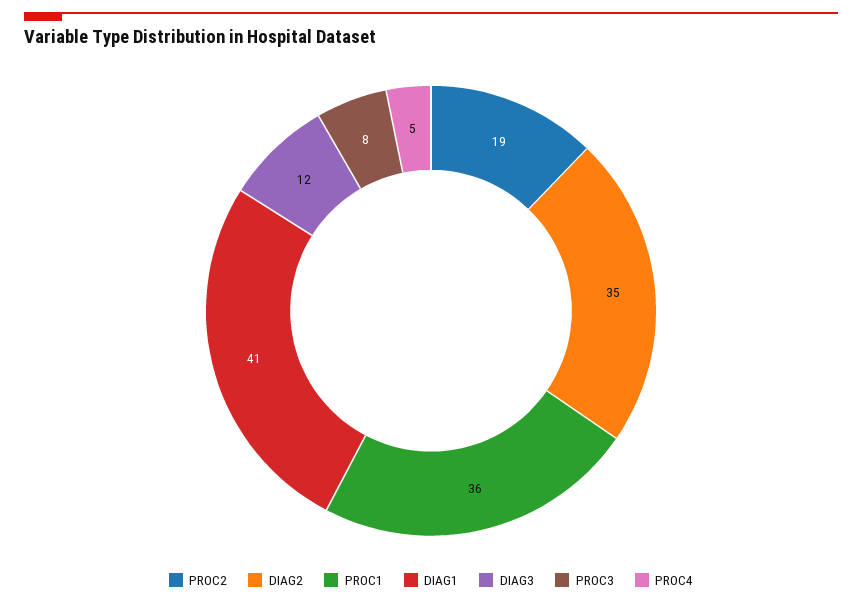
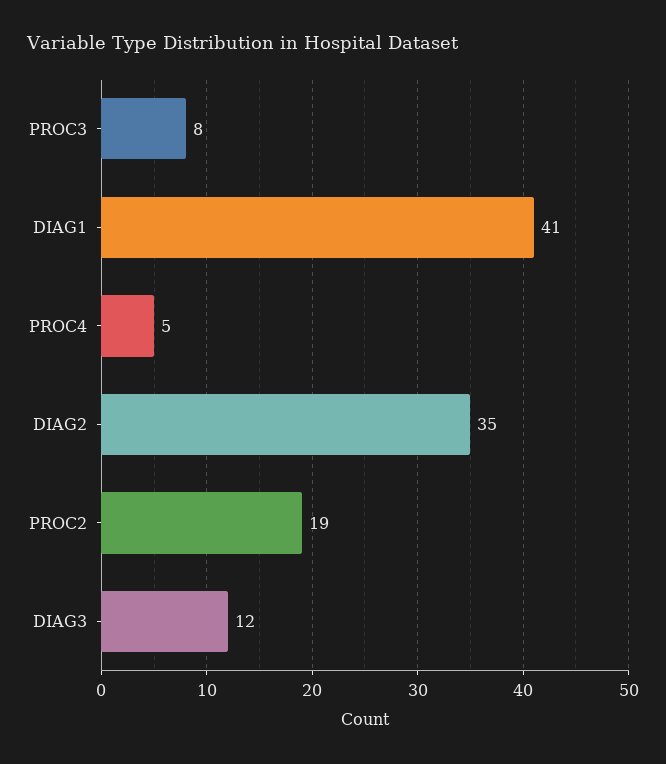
  {
    "PROC2": 19,
    "DIAG2": 35,
-   "PROC1": 36,
    "DIAG1": 41,
    "DIAG3": 12,
    "PROC3": 8,
    "PROC4": 5
  }

